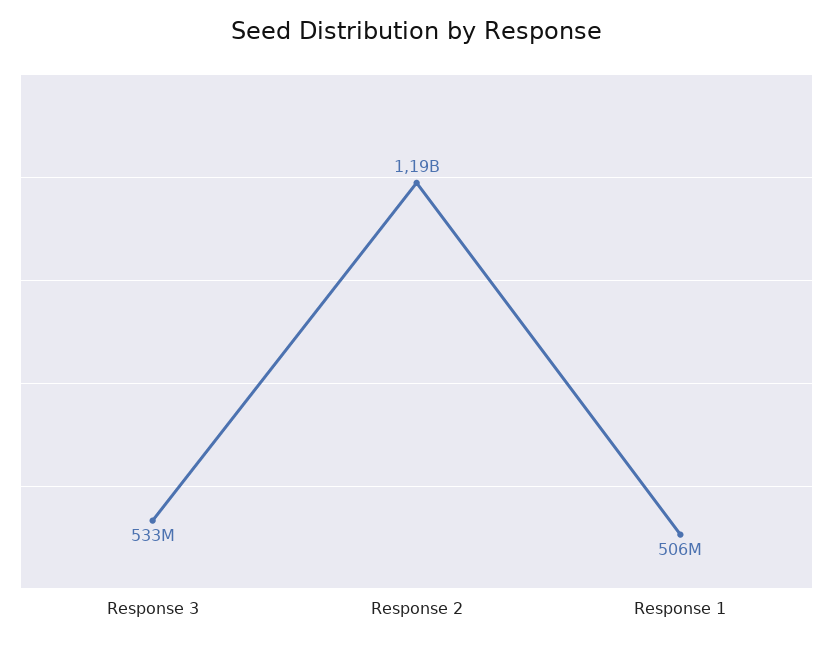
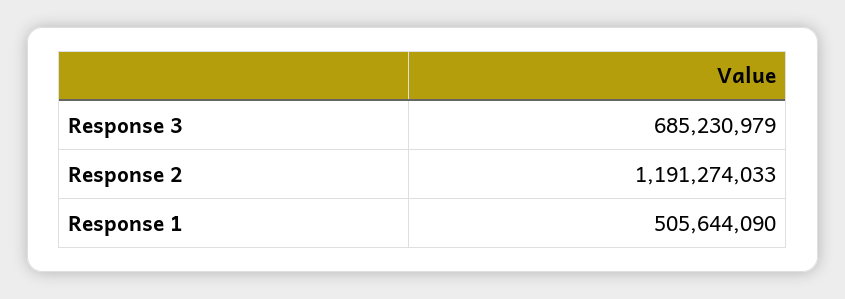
  {
-   "Response 3": 533000000,
+   "Response 3": 685230979,
    "Response 2": 1191274033,
    "Response 1": 505644090
  }

